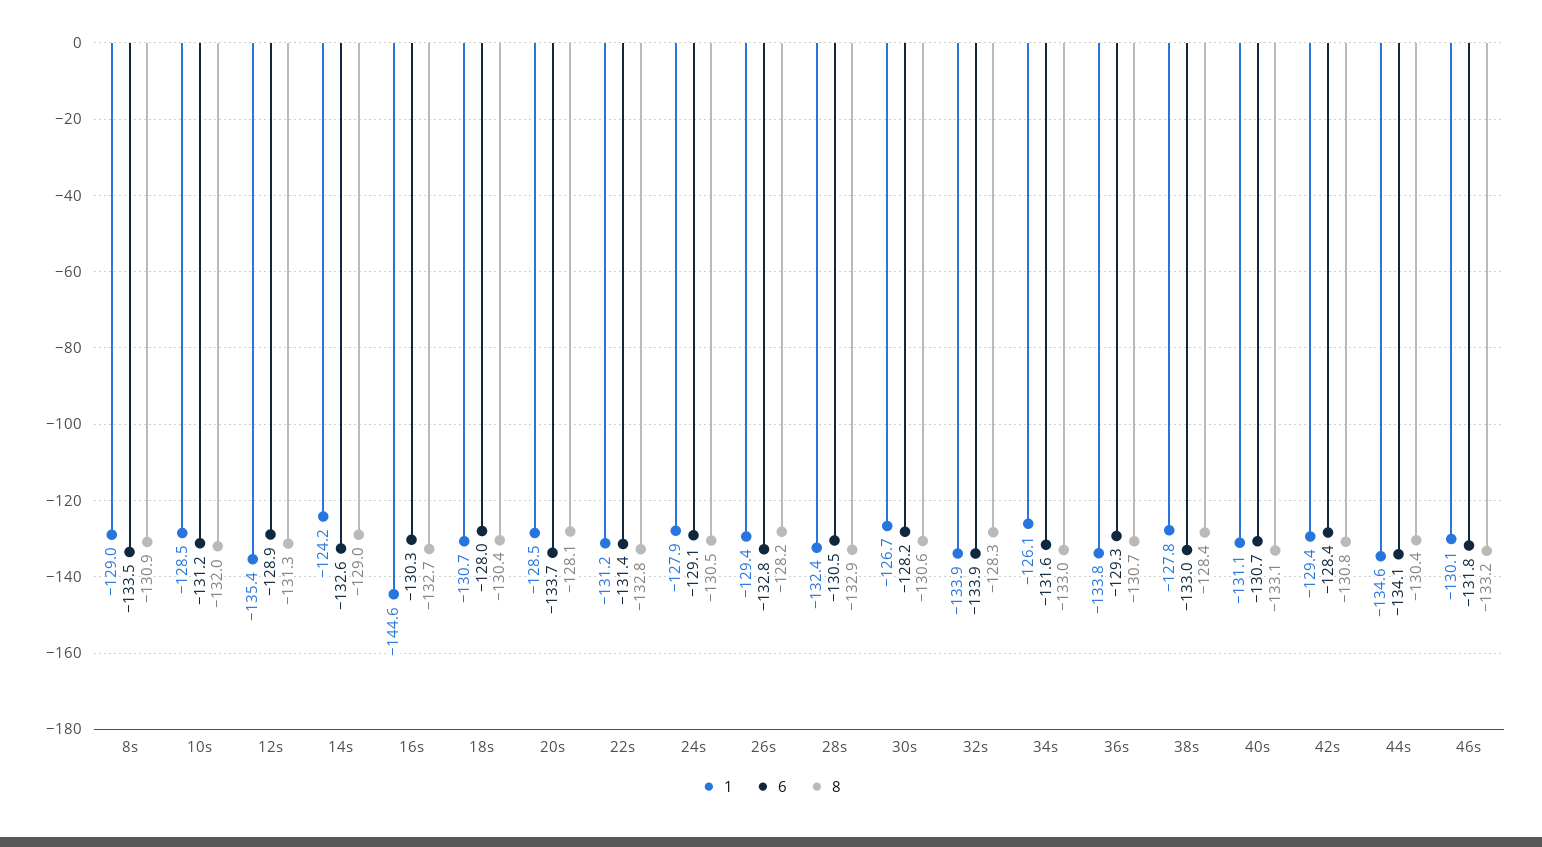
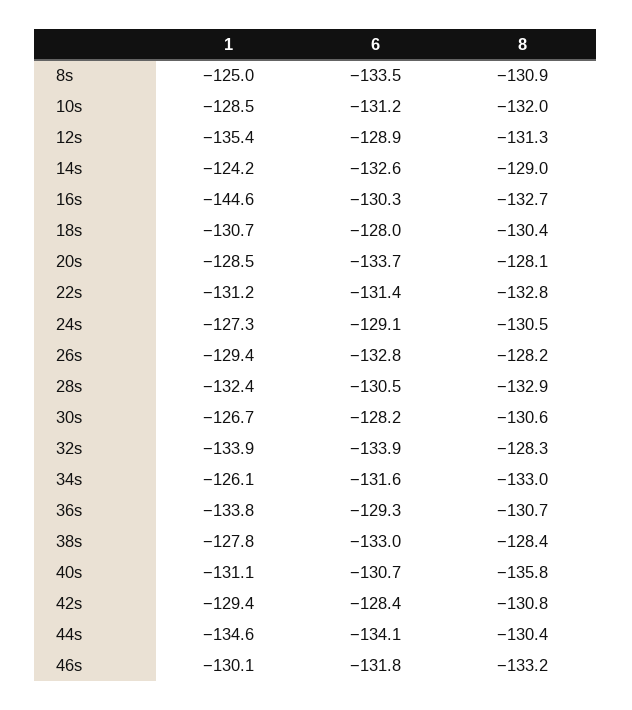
  {
    "1": {
-     "8s": -129,
+     "8s": -125,
      "10s": -128.5,
      "12s": -135.4,
      "14s": -124.2,
      "16s": -144.6,
      "18s": -130.7,
      "20s": -128.5,
      "22s": -131.2,
-     "24s": -127.9,
+     "24s": -127.3,
      "26s": -129.4,
      "28s": -132.4,
      "30s": -126.7,
      "32s": -133.9,
      "34s": -126.1,
      "36s": -133.8,
      "38s": -127.8,
      "40s": -131.1,
      "42s": -129.4,
      "44s": -134.6,
      "46s": -130.1
    },
    "6": {
      "8s": -133.5,
      "10s": -131.2,
      "12s": -128.9,
      "14s": -132.6,
      "16s": -130.3,
      "18s": -128,
      "20s": -133.7,
      "22s": -131.4,
      "24s": -129.1,
      "26s": -132.8,
      "28s": -130.5,
      "30s": -128.2,
      "32s": -133.9,
      "34s": -131.6,
      "36s": -129.3,
      "38s": -133,
      "40s": -130.7,
      "42s": -128.4,
      "44s": -134.1,
      "46s": -131.8
    },
    "8": {
      "8s": -130.9,
      "10s": -132,
      "12s": -131.3,
      "14s": -129,
      "16s": -132.7,
      "18s": -130.4,
      "20s": -128.1,
      "22s": -132.8,
      "24s": -130.5,
      "26s": -128.2,
      "28s": -132.9,
      "30s": -130.6,
      "32s": -128.3,
      "34s": -133,
      "36s": -130.7,
      "38s": -128.4,
-     "40s": -133.1,
+     "40s": -135.8,
      "42s": -130.8,
      "44s": -130.4,
      "46s": -133.2
    }
  }

